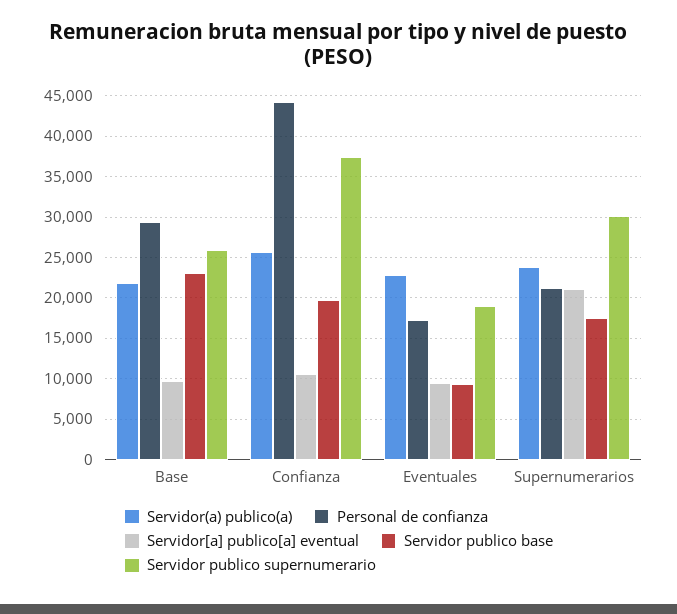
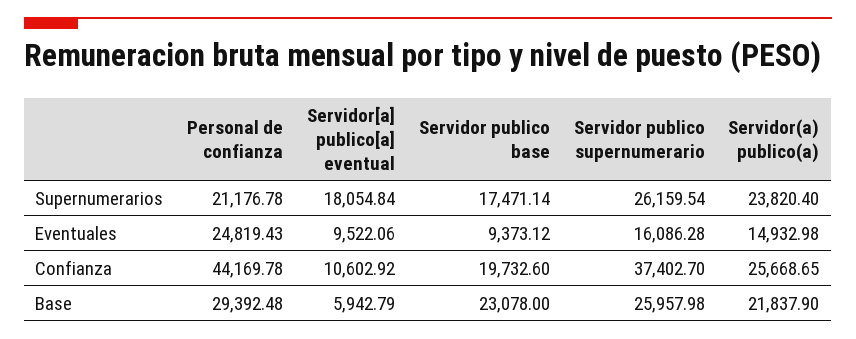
  {
    "Servidor(a) publico(a)": {
      "Base": 21837.9,
      "Confianza": 25668.65,
-     "Eventuales": 23000,
+     "Eventuales": 14932.98,
      "Supernumerarios": 23820.4
    },
    "Personal de confianza": {
      "Base": 29392.48,
      "Confianza": 44169.78,
-     "Eventuales": 17000,
+     "Eventuales": 24819.43,
      "Supernumerarios": 21176.78
    },
    "Servidor[a] publico[a] eventual": {
-     "Base": 10000,
+     "Base": 5942.79,
      "Confianza": 10602.92,
      "Eventuales": 9522.06,
-     "Supernumerarios": 21000
+     "Supernumerarios": 18054.84
    },
    "Servidor publico base": {
      "Base": 23078,
      "Confianza": 19732.6,
      "Eventuales": 9373.12,
      "Supernumerarios": 17471.14
    },
    "Servidor publico supernumerario": {
      "Base": 25957.98,
      "Confianza": 37402.7,
-     "Eventuales": 19000,
+     "Eventuales": 16086.28,
-     "Supernumerarios": 30000
+     "Supernumerarios": 26159.54
    }
  }

